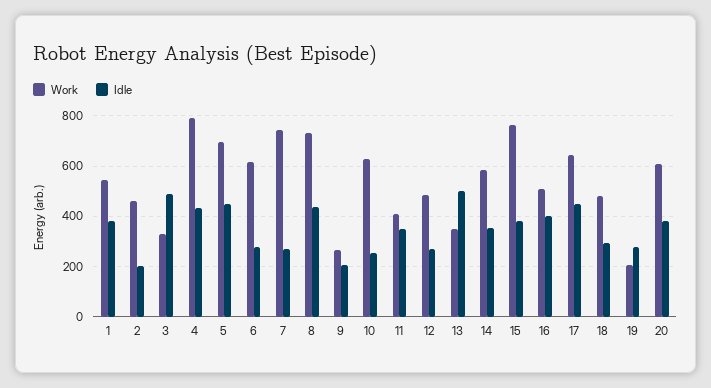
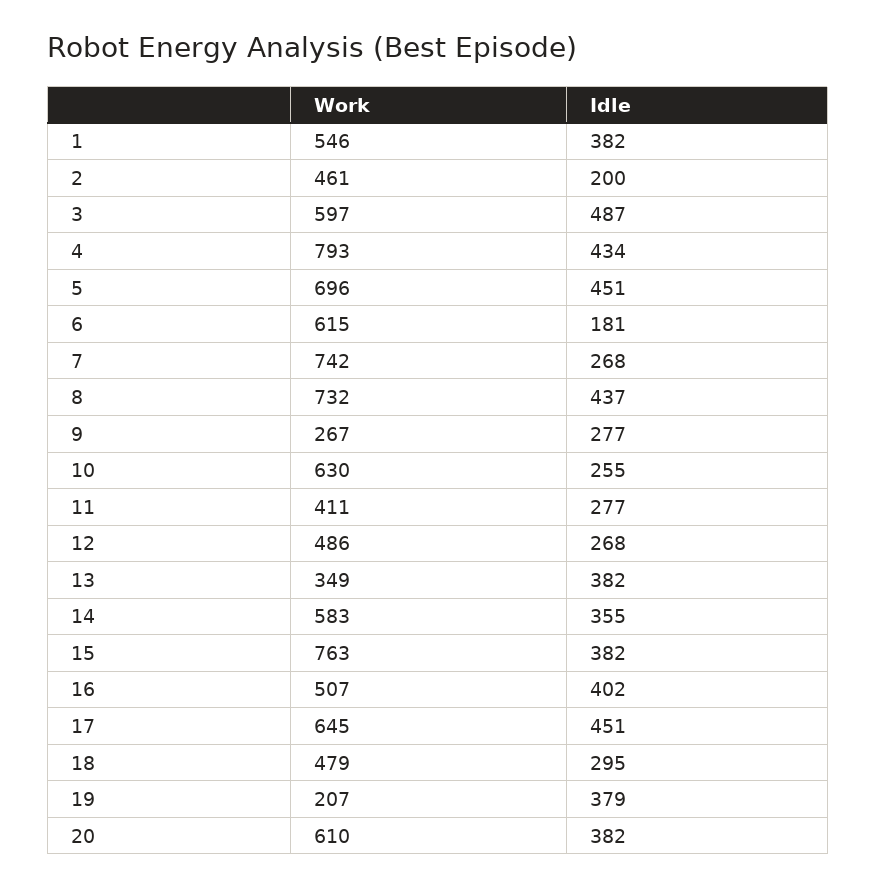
  {
    "Work": {
      "1": 546,
      "2": 461,
-     "3": 325,
+     "3": 597,
      "4": 793,
      "5": 696,
      "6": 615,
      "7": 742,
      "8": 732,
      "9": 267,
      "10": 630,
      "11": 411,
      "12": 486,
      "13": 349,
      "14": 583,
      "15": 763,
      "16": 507,
      "17": 645,
      "18": 479,
      "19": 207,
      "20": 610
    },
    "Idle": {
      "1": 382,
      "2": 200,
      "3": 487,
      "4": 434,
      "5": 451,
-     "6": 275,
+     "6": 181,
      "7": 268,
      "8": 437,
-     "9": 200,
+     "9": 277,
      "10": 255,
-     "11": 350,
+     "11": 277,
      "12": 268,
-     "13": 500,
+     "13": 382,
      "14": 355,
      "15": 382,
      "16": 402,
      "17": 451,
      "18": 295,
-     "19": 275,
+     "19": 379,
      "20": 382
    }
  }

